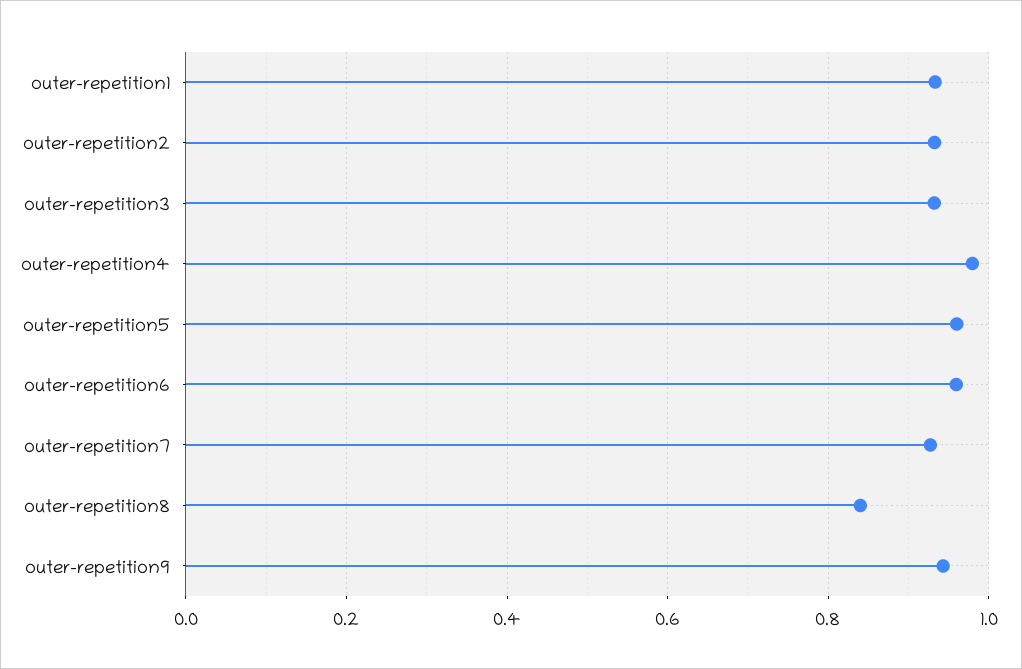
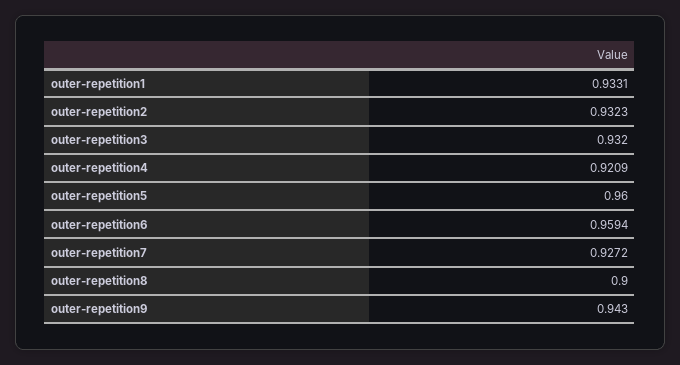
  {
    "outer-repetition1": 0.9331,
    "outer-repetition2": 0.9323,
    "outer-repetition3": 0.932,
-   "outer-repetition4": 0.98,
+   "outer-repetition4": 0.9209,
    "outer-repetition5": 0.96,
    "outer-repetition6": 0.9594,
    "outer-repetition7": 0.9272,
-   "outer-repetition8": 0.84,
+   "outer-repetition8": 0.9,
    "outer-repetition9": 0.943
  }

